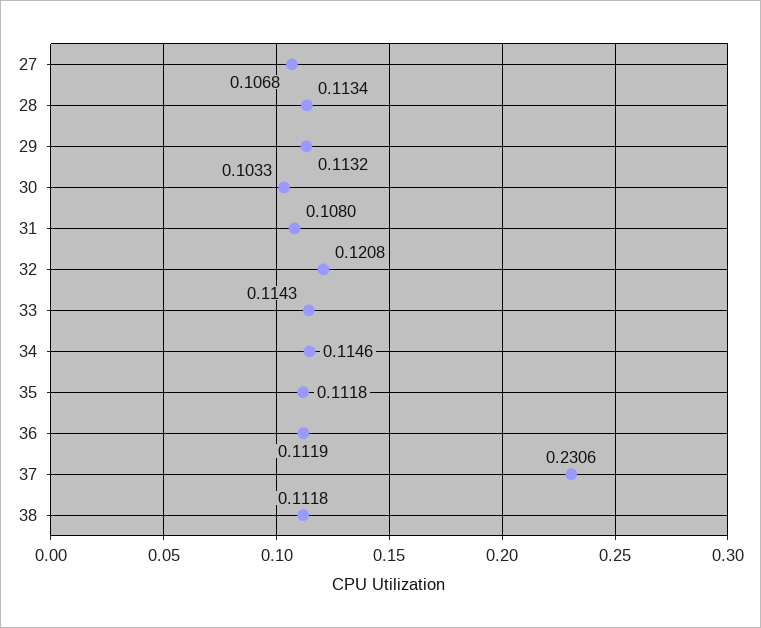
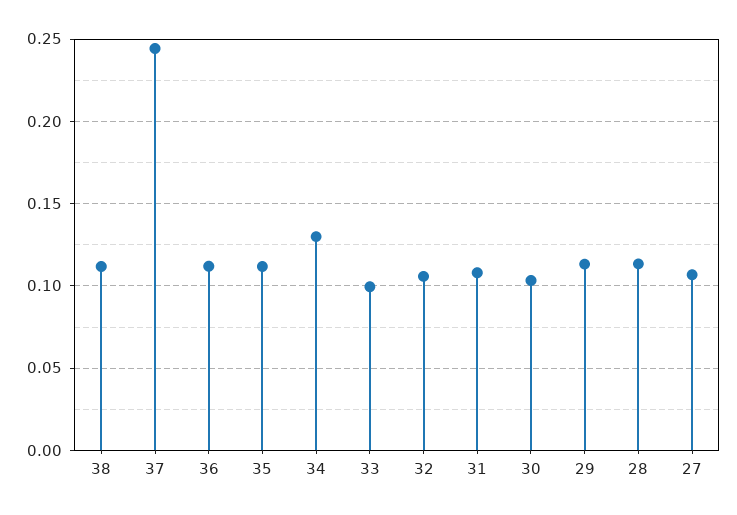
  {
    "27": 0.1068,
    "28": 0.1134,
    "29": 0.1132,
    "30": 0.1033,
    "31": 0.108,
-   "32": 0.1208,
+   "32": 0.105,
-   "33": 0.1143,
+   "33": 0.1,
-   "34": 0.1146,
+   "34": 0.13,
    "35": 0.1118,
    "36": 0.1119,
-   "37": 0.2306,
+   "37": 0.245,
    "38": 0.1118
  }

